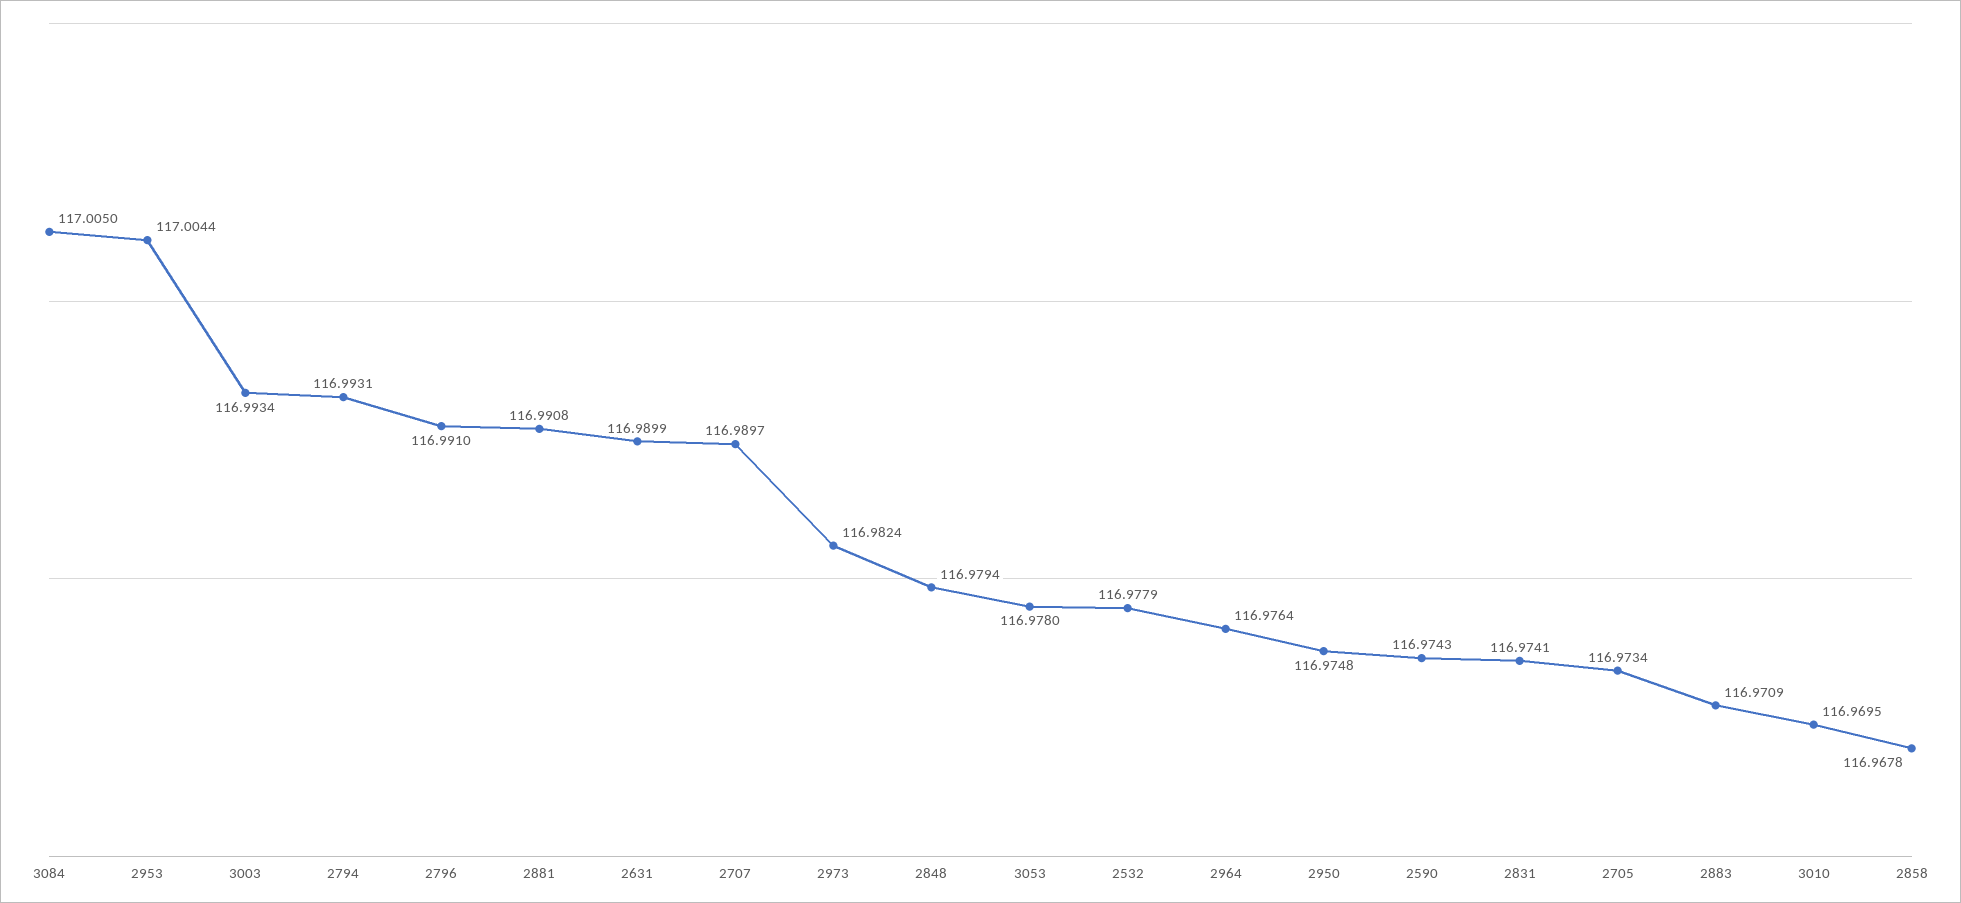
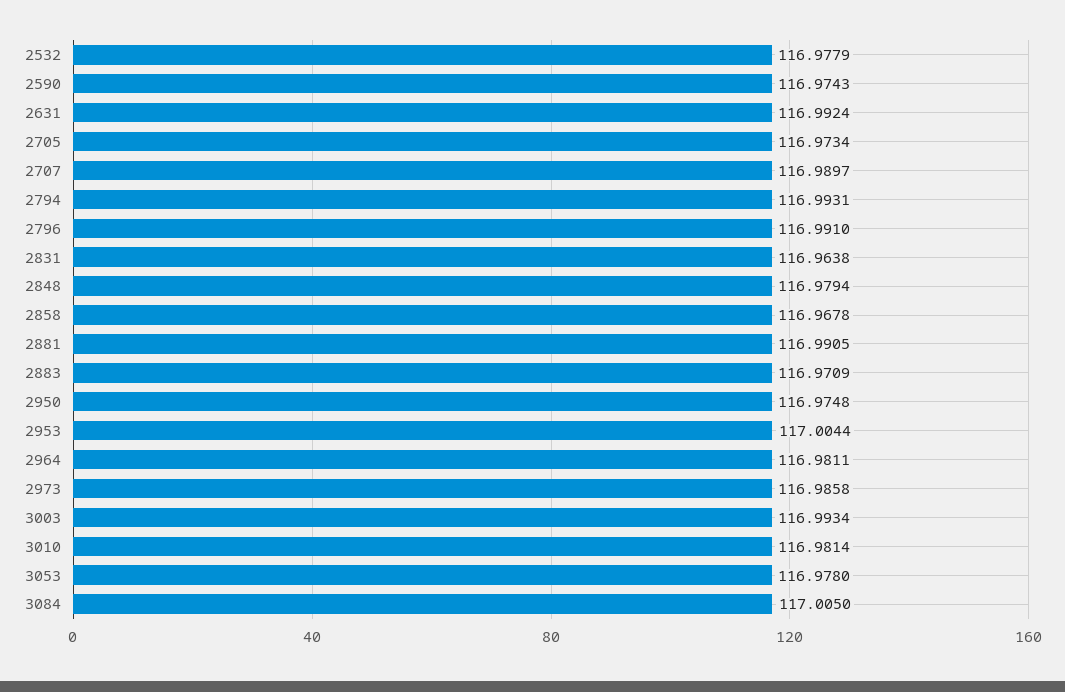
  {
    "3084": 117.005,
    "2953": 117.0044,
    "3003": 116.9934,
    "2794": 116.9931,
    "2796": 116.991,
-   "2881": 116.9908,
+   "2881": 116.9905,
-   "2631": 116.9899,
+   "2631": 116.9924,
    "2707": 116.9897,
-   "2973": 116.9824,
+   "2973": 116.9858,
    "2848": 116.9794,
    "3053": 116.978,
    "2532": 116.9779,
-   "2964": 116.9764,
+   "2964": 116.9811,
    "2950": 116.9748,
    "2590": 116.9743,
-   "2831": 116.9741,
+   "2831": 116.9638,
    "2705": 116.9734,
    "2883": 116.9709,
-   "3010": 116.9695,
+   "3010": 116.9814,
    "2858": 116.9678
  }

